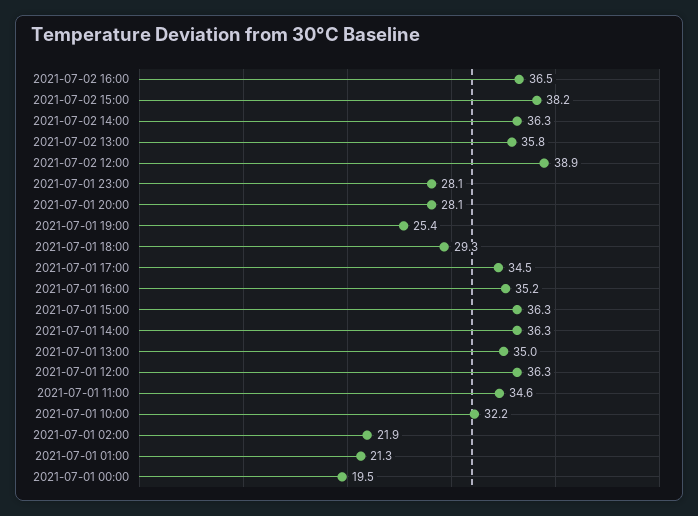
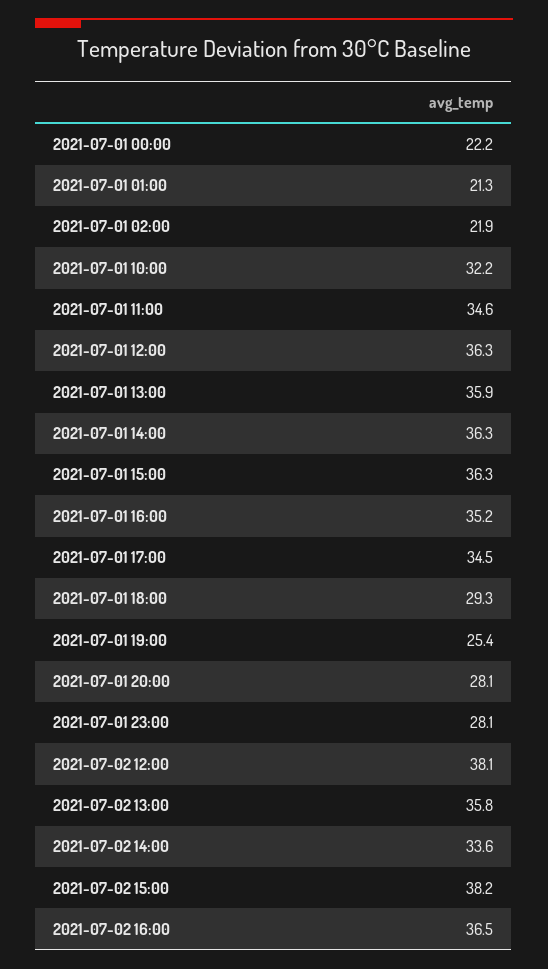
  {
    "2021-07-02 16:00": 36.5,
    "2021-07-02 15:00": 38.2,
-   "2021-07-02 14:00": 36.3,
+   "2021-07-02 14:00": 33.6,
    "2021-07-02 13:00": 35.8,
-   "2021-07-02 12:00": 38.9,
+   "2021-07-02 12:00": 38.1,
    "2021-07-01 23:00": 28.1,
    "2021-07-01 20:00": 28.1,
    "2021-07-01 19:00": 25.4,
    "2021-07-01 18:00": 29.3,
    "2021-07-01 17:00": 34.5,
    "2021-07-01 16:00": 35.2,
    "2021-07-01 15:00": 36.3,
    "2021-07-01 14:00": 36.3,
-   "2021-07-01 13:00": 35,
+   "2021-07-01 13:00": 35.9,
    "2021-07-01 12:00": 36.3,
    "2021-07-01 11:00": 34.6,
    "2021-07-01 10:00": 32.2,
    "2021-07-01 02:00": 21.9,
    "2021-07-01 01:00": 21.3,
-   "2021-07-01 00:00": 19.5
+   "2021-07-01 00:00": 22.2
  }

